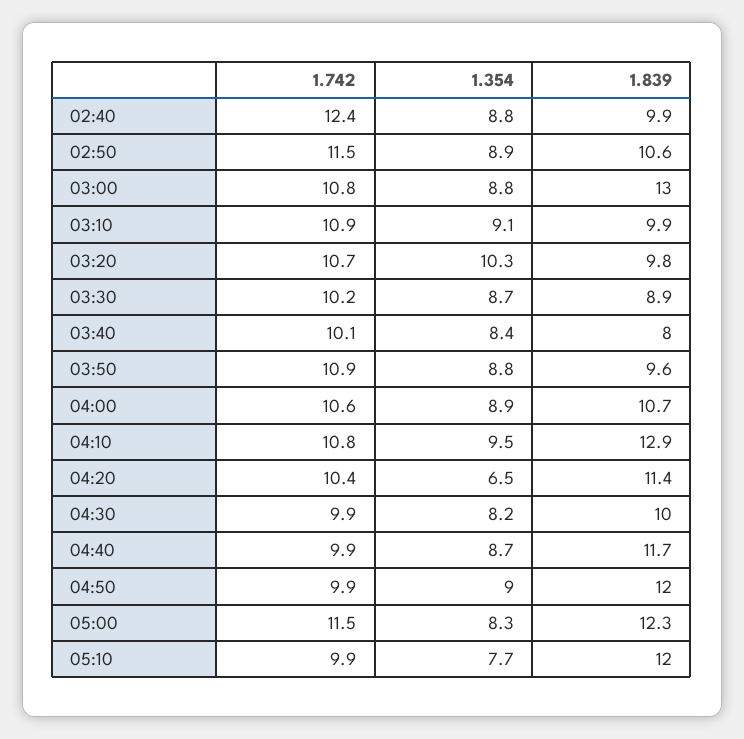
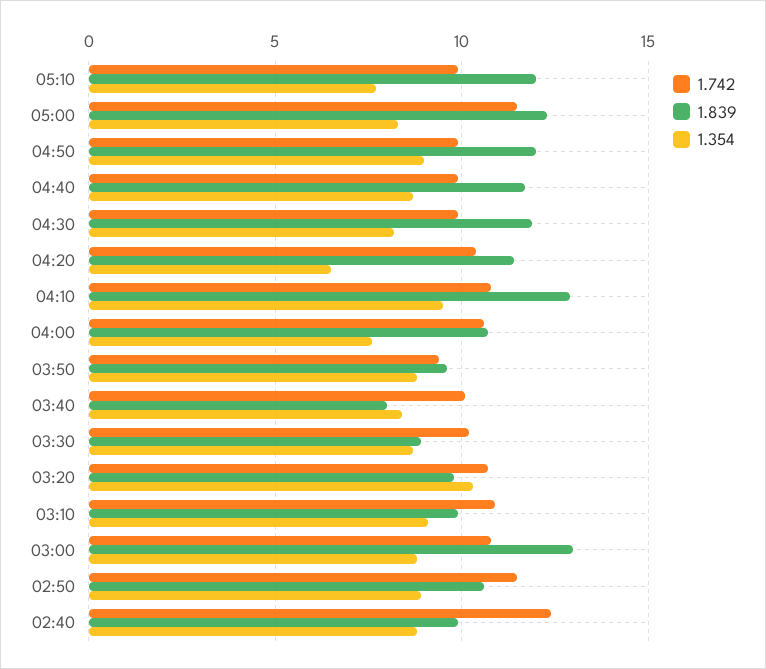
  {
    "1.742": {
      "02:40": 12.4,
      "02:50": 11.5,
      "03:00": 10.8,
      "03:10": 10.9,
      "03:20": 10.7,
      "03:30": 10.2,
      "03:40": 10.1,
-     "03:50": 10.9,
+     "03:50": 9.5,
      "04:00": 10.6,
      "04:10": 10.8,
      "04:20": 10.4,
      "04:30": 9.9,
      "04:40": 9.9,
      "04:50": 9.9,
      "05:00": 11.5,
      "05:10": 9.9
    },
    "1.354": {
      "02:40": 8.8,
      "02:50": 8.9,
      "03:00": 8.8,
      "03:10": 9.1,
      "03:20": 10.3,
      "03:30": 8.7,
      "03:40": 8.4,
      "03:50": 8.8,
-     "04:00": 8.9,
+     "04:00": 7.5,
      "04:10": 9.5,
      "04:20": 6.5,
      "04:30": 8.2,
      "04:40": 8.7,
      "04:50": 9,
      "05:00": 8.3,
      "05:10": 7.7
    },
    "1.839": {
      "02:40": 9.9,
      "02:50": 10.6,
      "03:00": 13,
      "03:10": 9.9,
      "03:20": 9.8,
      "03:30": 8.9,
      "03:40": 8,
      "03:50": 9.6,
      "04:00": 10.7,
      "04:10": 12.9,
      "04:20": 11.4,
-     "04:30": 10,
+     "04:30": 12,
      "04:40": 11.7,
      "04:50": 12,
      "05:00": 12.3,
      "05:10": 12
    }
  }

